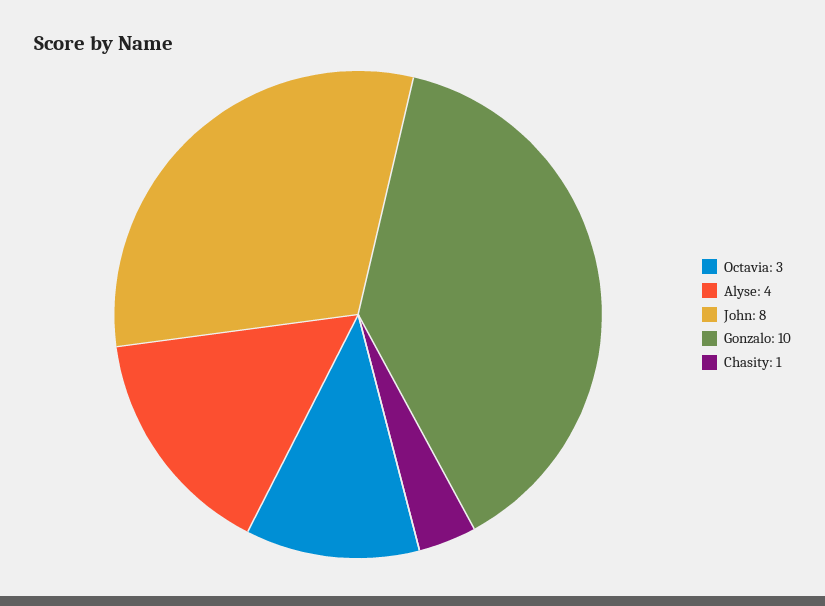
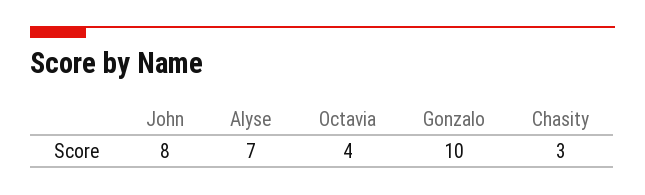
  {
-   "Octavia": 3,
+   "Octavia": 4,
-   "Alyse": 4,
+   "Alyse": 7,
    "John": 8,
    "Gonzalo": 10,
-   "Chasity": 1
+   "Chasity": 3
  }

